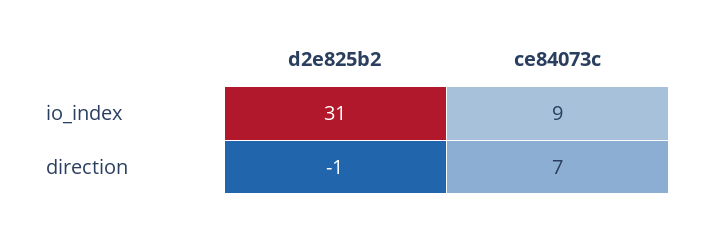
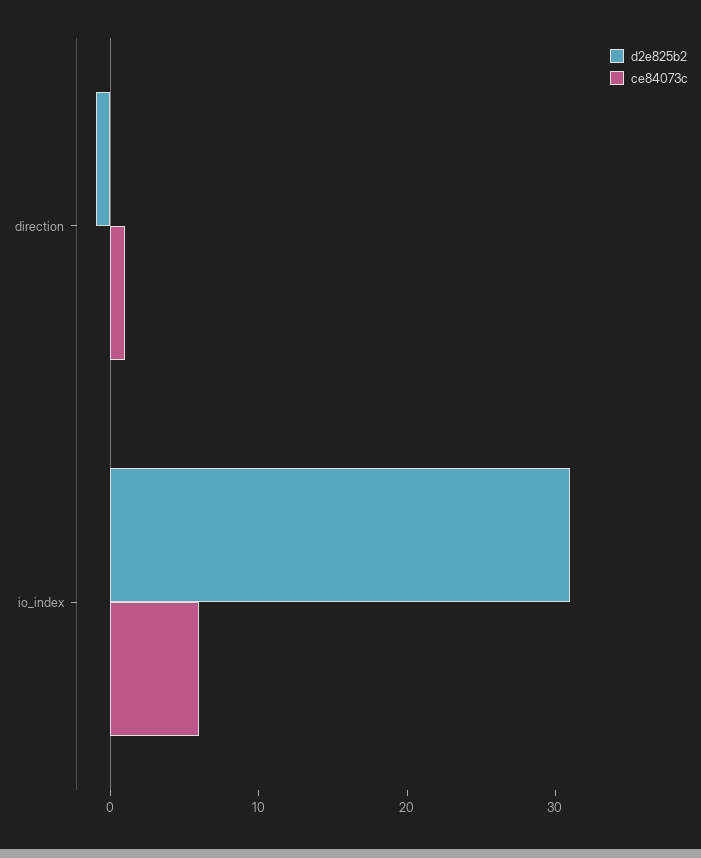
  {
    "d2e825b2": {
      "io_index": 31,
      "direction": -1
    },
    "ce84073c": {
-     "io_index": 9,
+     "io_index": 6,
-     "direction": 7
+     "direction": 1
    }
  }

